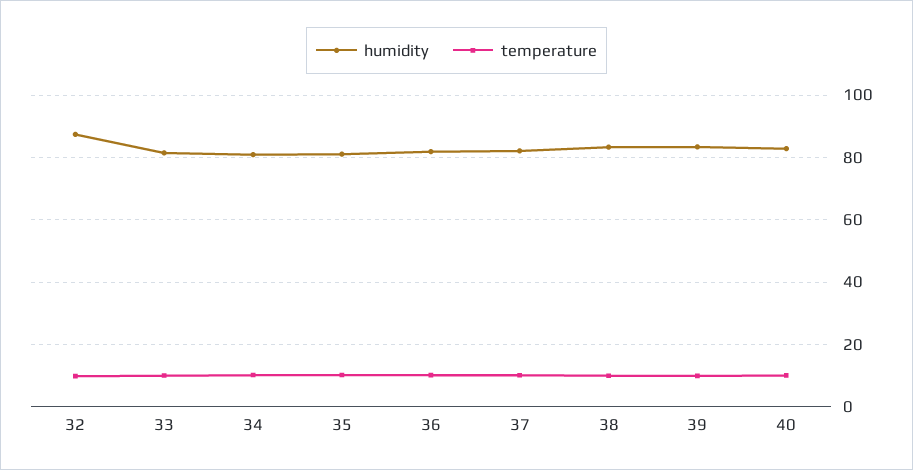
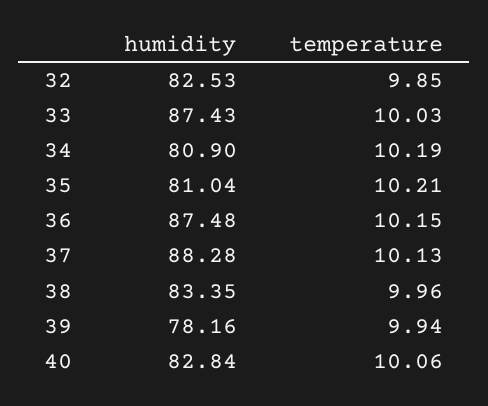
  {
    "humidity": {
-     "32": 88,
+     "32": 82.53,
-     "33": 82,
+     "33": 87.43,
      "34": 80.9,
      "35": 81.04,
-     "36": 82,
+     "36": 87.48,
-     "37": 82,
+     "37": 88.28,
      "38": 83.35,
-     "39": 84,
+     "39": 78.16,
      "40": 82.84
    },
    "temperature": {
      "32": 9.85,
      "33": 10.03,
      "34": 10.19,
      "35": 10.21,
      "36": 10.15,
      "37": 10.13,
      "38": 9.96,
      "39": 9.94,
      "40": 10.06
    }
  }

